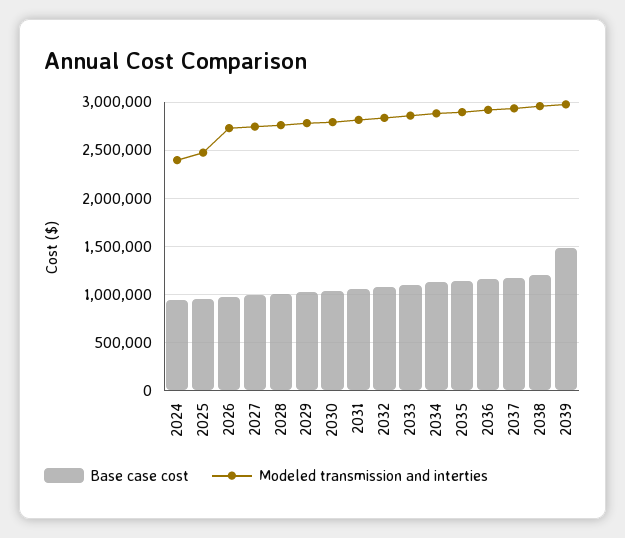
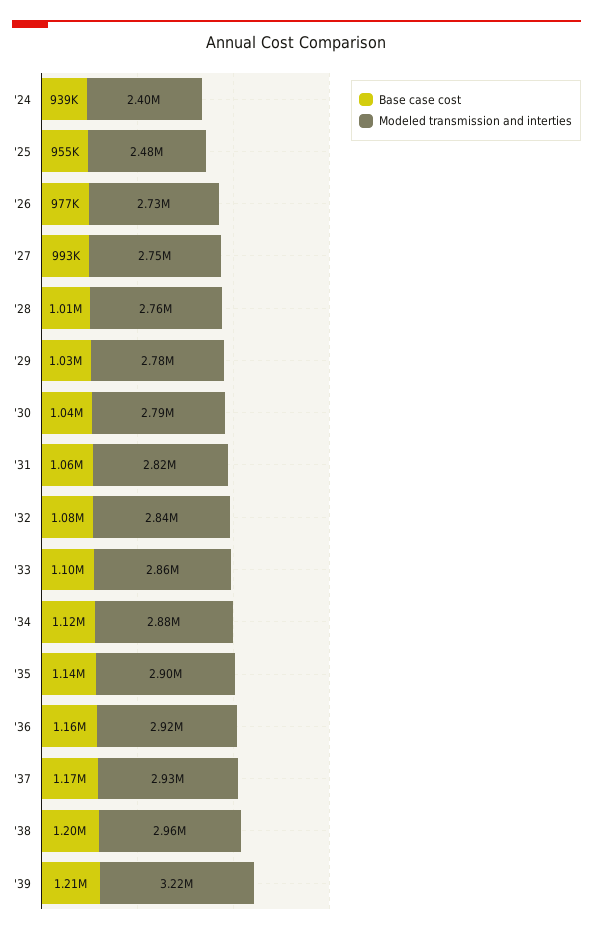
  {
    "Base case cost": {
      "2024": 939000,
      "2025": 955000,
      "2026": 977000,
      "2027": 993000,
      "2028": 1010000,
      "2029": 1030000,
      "2030": 1040000,
      "2031": 1060000,
      "2032": 1080000,
      "2033": 1100000,
      "2034": 1120000,
      "2035": 1140000,
      "2036": 1160000,
      "2037": 1170000,
      "2038": 1200000,
-     "2039": 1500000
+     "2039": 1210000
    },
    "Modeled transmission and interties": {
      "2024": 2400000,
      "2025": 2480000,
      "2026": 2730000,
      "2027": 2750000,
      "2028": 2760000,
      "2029": 2780000,
      "2030": 2790000,
      "2031": 2820000,
      "2032": 2840000,
      "2033": 2860000,
      "2034": 2880000,
      "2035": 2900000,
      "2036": 2920000,
      "2037": 2930000,
      "2038": 2960000,
-     "2039": 3000000
+     "2039": 3220000
    }
  }

